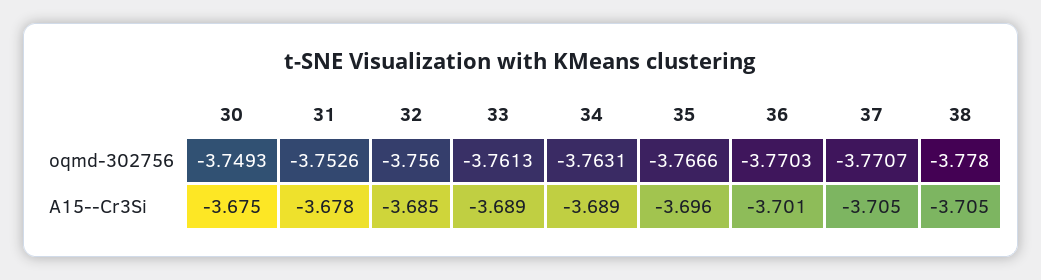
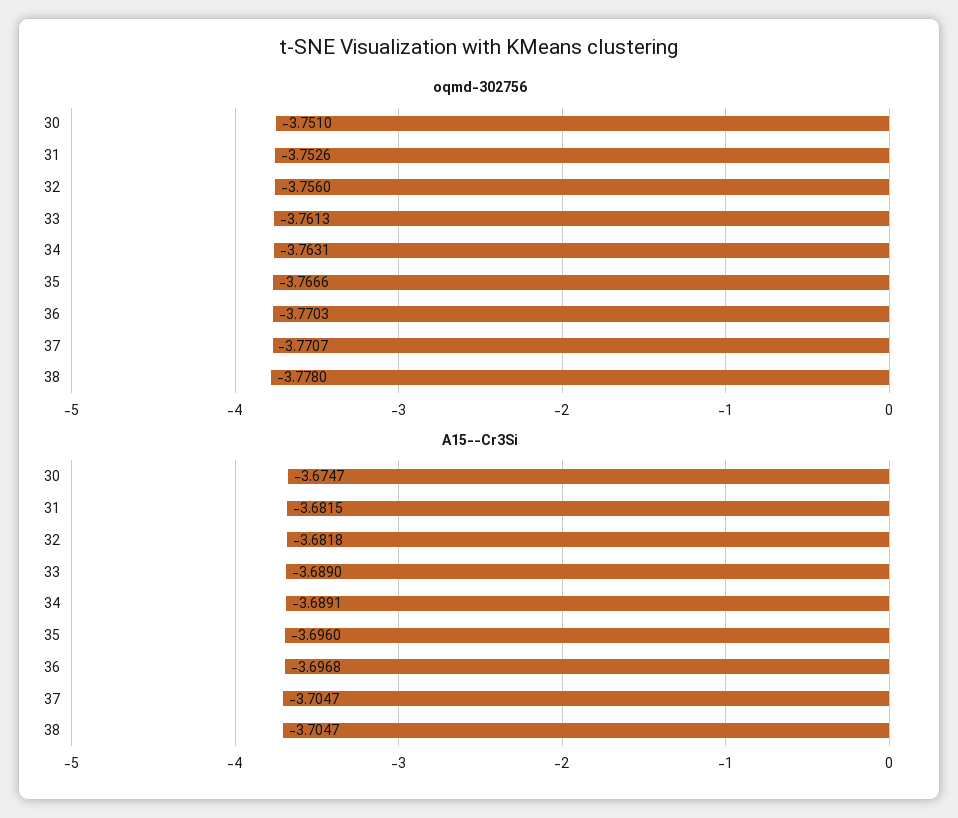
  {
    "oqmd-302756": {
-     "30": -3.7493,
+     "30": -3.751,
      "31": -3.7526,
      "32": -3.756,
      "33": -3.7613,
      "34": -3.7631,
      "35": -3.7666,
      "36": -3.7703,
      "37": -3.7707,
      "38": -3.778
    },
    "A15--Cr3Si": {
      "30": -3.6747,
-     "31": -3.678,
+     "31": -3.6815,
-     "32": -3.685,
+     "32": -3.6818,
      "33": -3.689,
      "34": -3.6891,
      "35": -3.696,
-     "36": -3.701,
+     "36": -3.6968,
      "37": -3.7047,
      "38": -3.7047
    }
  }

